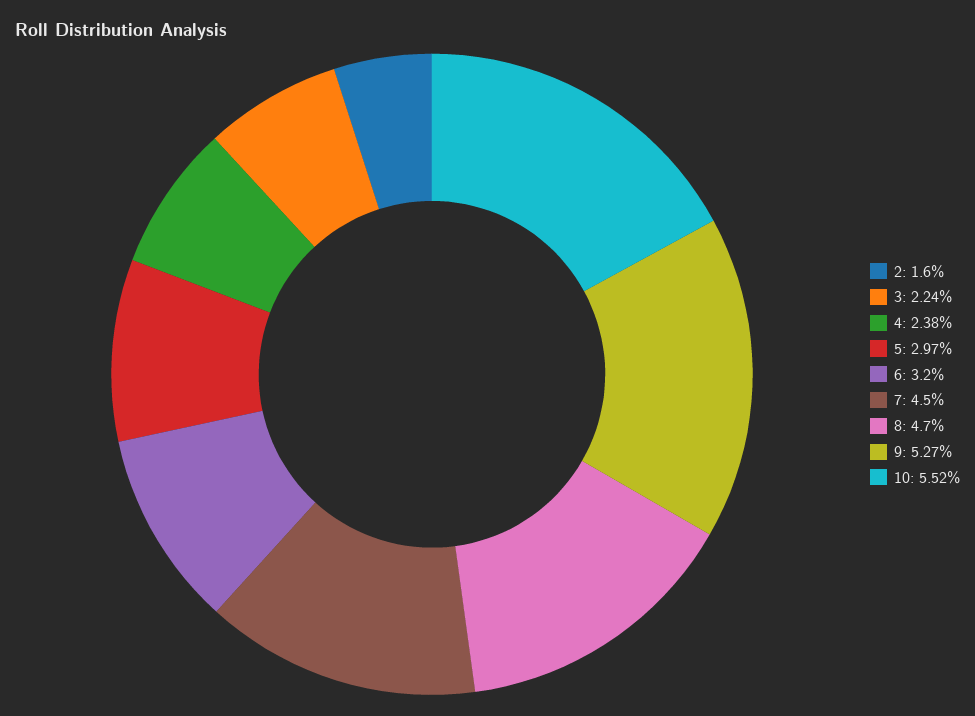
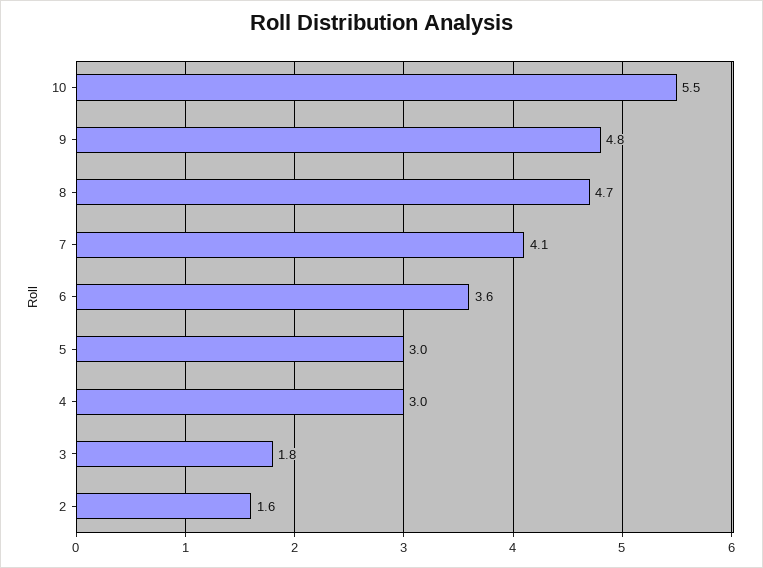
  {
    "2": 1.6,
-   "3": 2.24,
+   "3": 1.8,
-   "4": 2.38,
+   "4": 3,
    "5": 2.97,
-   "6": 3.2,
+   "6": 3.6,
-   "7": 4.5,
+   "7": 4.1,
    "8": 4.7,
-   "9": 5.27,
+   "9": 4.8,
    "10": 5.52
  }

